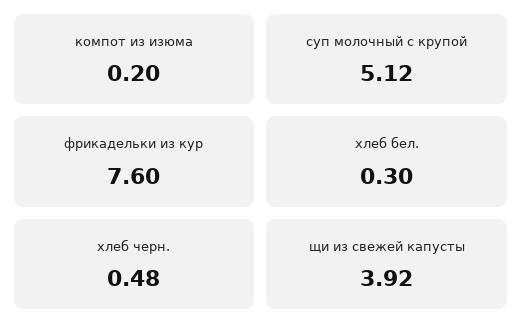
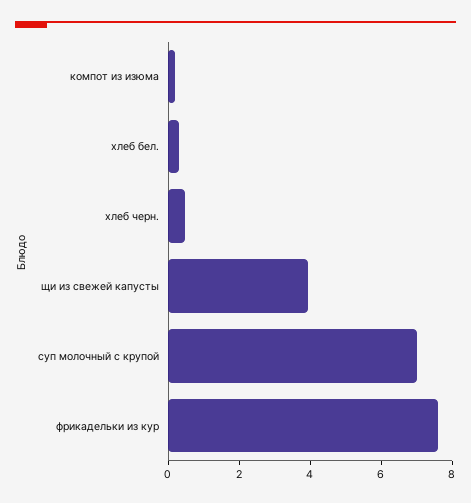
  {
    "компот из изюма": 0.2,
-   "суп молочный с крупой": 5.12,
+   "суп молочный с крупой": 7,
    "фрикадельки из кур": 7.6,
    "хлеб бел.": 0.3,
    "хлеб черн.": 0.48,
    "щи из свежей капусты": 3.92
  }

